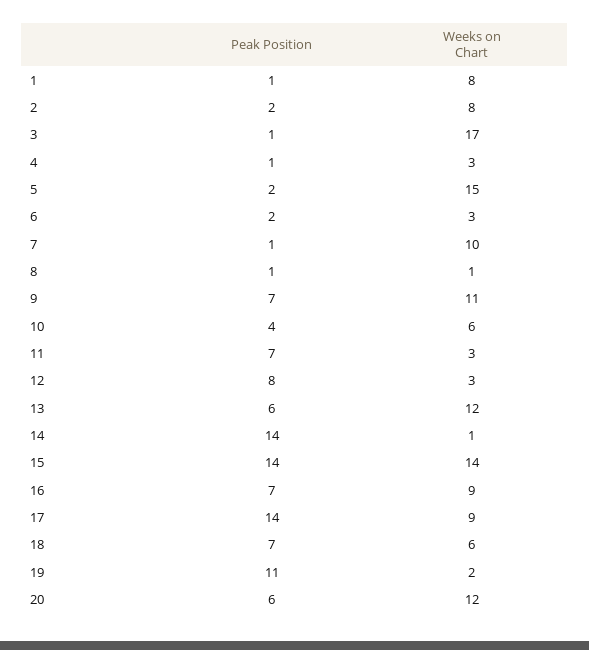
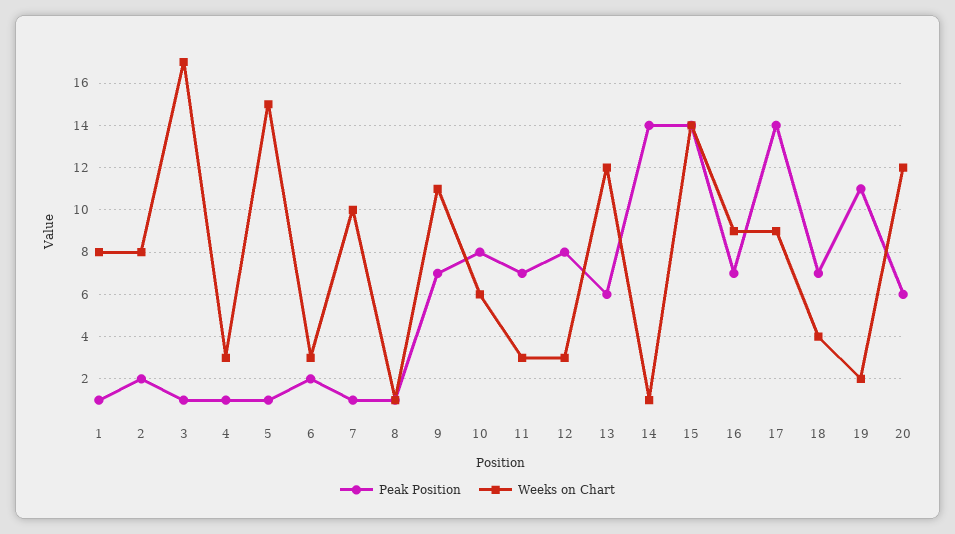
  {
    "Peak Position": {
      "1": 1,
      "2": 2,
      "3": 1,
      "4": 1,
-     "5": 2,
+     "5": 1,
      "6": 2,
      "7": 1,
      "8": 1,
      "9": 7,
-     "10": 4,
+     "10": 8,
      "11": 7,
      "12": 8,
      "13": 6,
      "14": 14,
      "15": 14,
      "16": 7,
      "17": 14,
      "18": 7,
      "19": 11,
      "20": 6
    },
    "Weeks on Chart": {
      "1": 8,
      "2": 8,
      "3": 17,
      "4": 3,
      "5": 15,
      "6": 3,
      "7": 10,
      "8": 1,
      "9": 11,
      "10": 6,
      "11": 3,
      "12": 3,
      "13": 12,
      "14": 1,
      "15": 14,
      "16": 9,
      "17": 9,
-     "18": 6,
+     "18": 4,
      "19": 2,
      "20": 12
    }
  }

